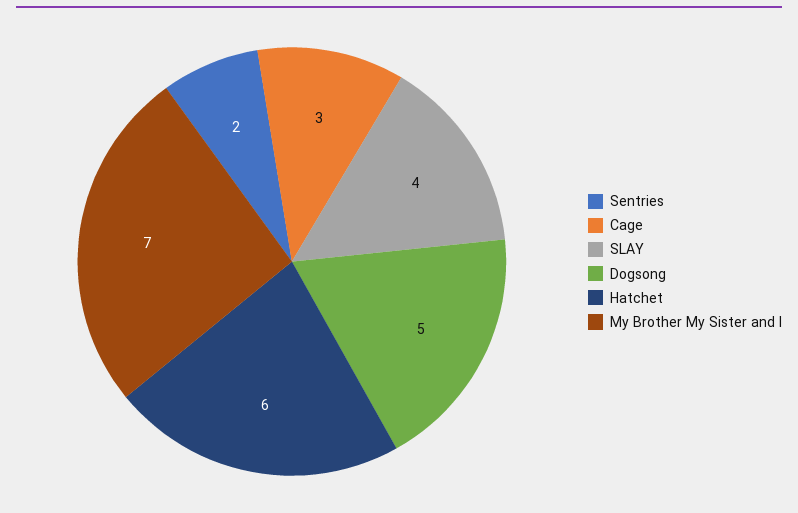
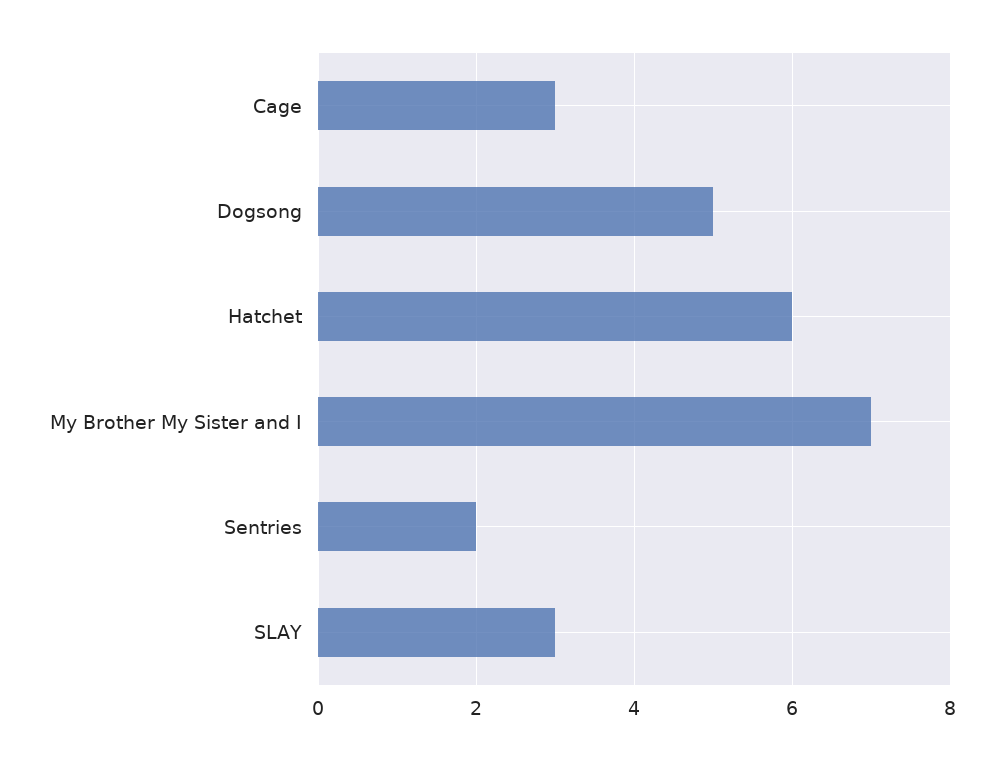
  {
    "Sentries": 2,
    "Cage": 3,
-   "SLAY": 4,
+   "SLAY": 3,
    "Dogsong": 5,
    "Hatchet": 6,
    "My Brother My Sister and I": 7
  }

